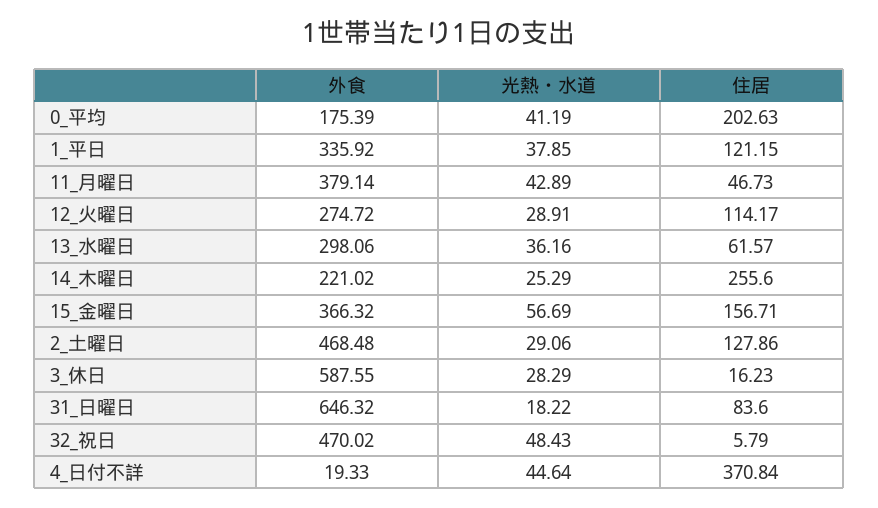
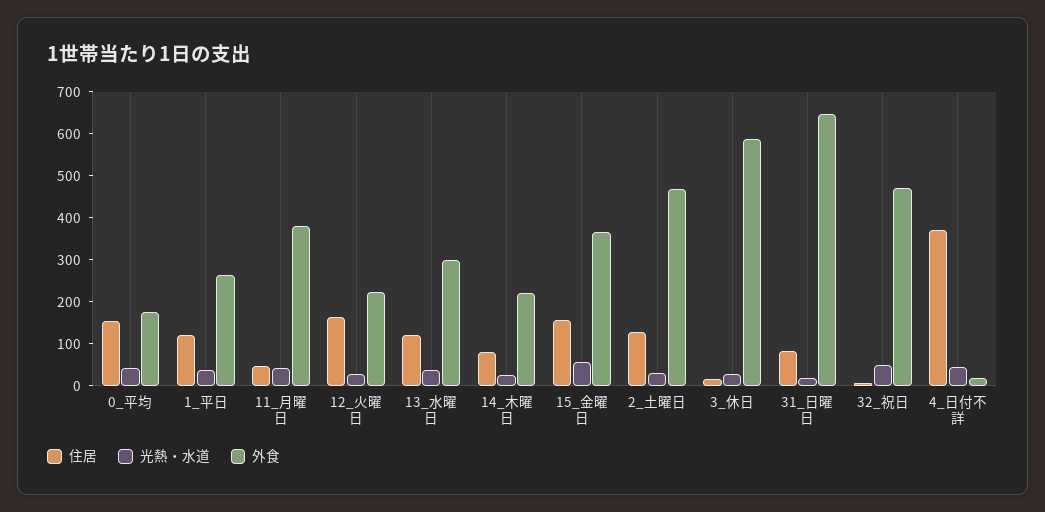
  {
    "外食": {
      "0_平均": 175.39,
-     "1_平日": 335.92,
+     "1_平日": 260,
      "11_月曜日": 379.14,
-     "12_火曜日": 274.72,
+     "12_火曜日": 220,
      "13_水曜日": 298.06,
      "14_木曜日": 221.02,
      "15_金曜日": 366.32,
      "2_土曜日": 468.48,
      "3_休日": 587.55,
      "31_日曜日": 646.32,
      "32_祝日": 470.02,
      "4_日付不詳": 19.33
    },
    "光熱・水道": {
      "0_平均": 41.19,
      "1_平日": 37.85,
      "11_月曜日": 42.89,
      "12_火曜日": 28.91,
      "13_水曜日": 36.16,
      "14_木曜日": 25.29,
      "15_金曜日": 56.69,
      "2_土曜日": 29.06,
      "3_休日": 28.29,
      "31_日曜日": 18.22,
      "32_祝日": 48.43,
      "4_日付不詳": 44.64
    },
    "住居": {
-     "0_平均": 202.63,
+     "0_平均": 160,
      "1_平日": 121.15,
      "11_月曜日": 46.73,
-     "12_火曜日": 114.17,
+     "12_火曜日": 160,
-     "13_水曜日": 61.57,
+     "13_水曜日": 120,
-     "14_木曜日": 255.6,
+     "14_木曜日": 80,
      "15_金曜日": 156.71,
      "2_土曜日": 127.86,
      "3_休日": 16.23,
      "31_日曜日": 83.6,
      "32_祝日": 5.79,
      "4_日付不詳": 370.84
    }
  }

